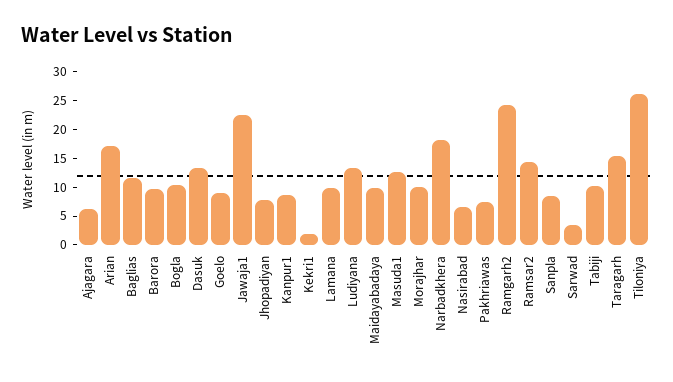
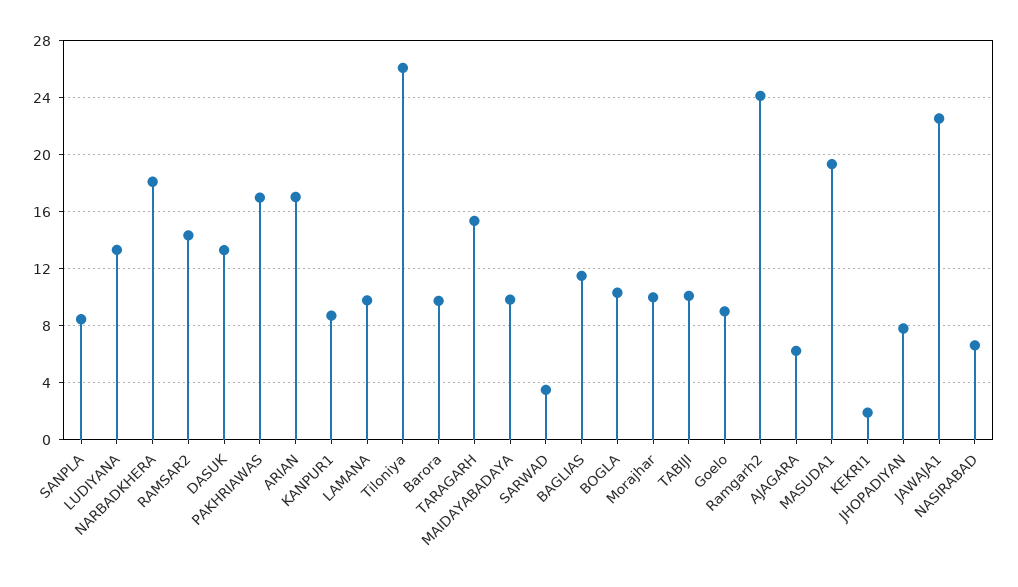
  {
    "Ajagara": 6.5,
    "Arian": 17,
    "Baglias": 11.5,
    "Barora": 10,
    "Bogla": 10.5,
    "Dasuk": 13.5,
    "Goelo": 9,
    "Jawaja1": 22.5,
    "Jhopadiyan": 8,
    "Kanpur1": 8.5,
    "Kekri1": 2,
    "Lamana": 10,
    "Ludiyana": 13.5,
    "Maidayabadaya": 10,
-   "Masuda1": 12.5,
+   "Masuda1": 19.5,
    "Morajhar": 10,
    "Narbadkhera": 18,
    "Nasirabad": 6.5,
-   "Pakhriawas": 7.5,
+   "Pakhriawas": 17,
    "Ramgarh2": 24,
    "Ramsar2": 14.5,
    "Sanpla": 8.5,
    "Sarwad": 3.5,
    "Tabiji": 10,
    "Taragarh": 15.5,
    "Tiloniya": 26
  }

